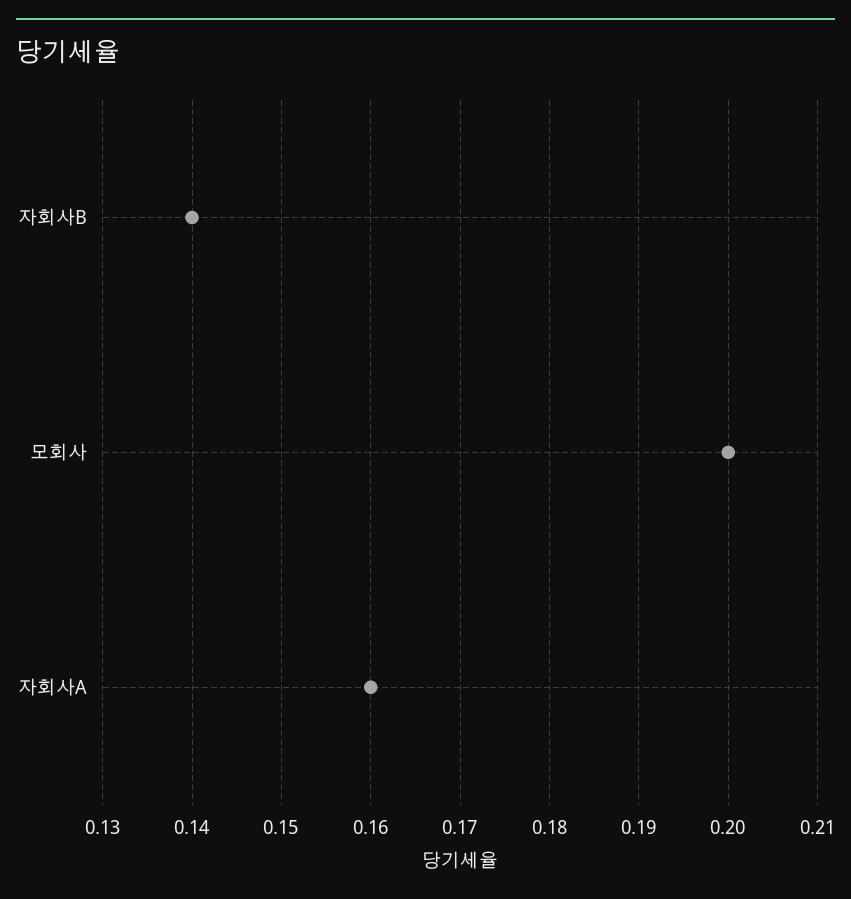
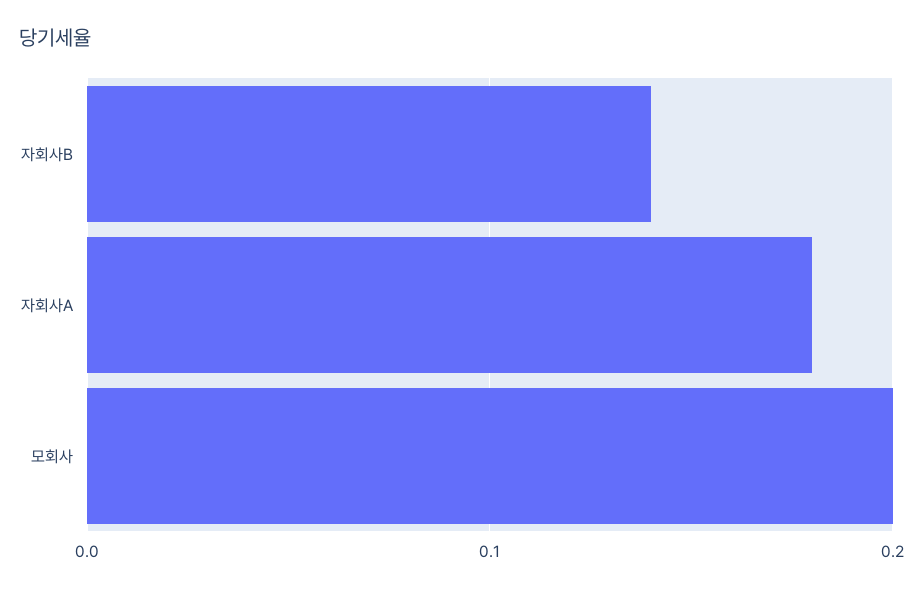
  {
    "자회사B": 0.14,
    "모회사": 0.2,
-   "자회사A": 0.16
+   "자회사A": 0.18
  }

